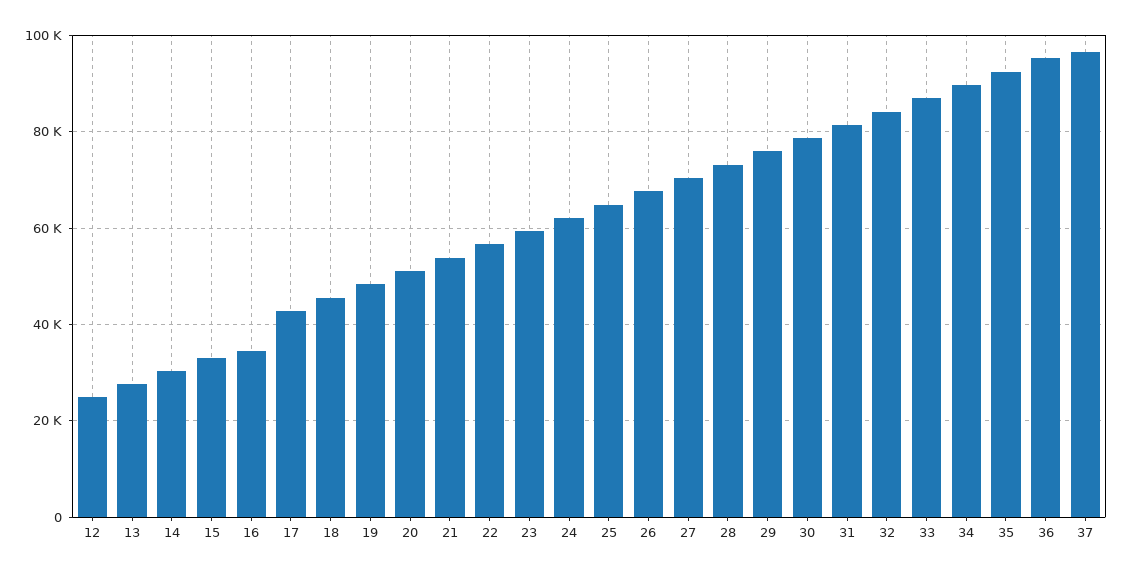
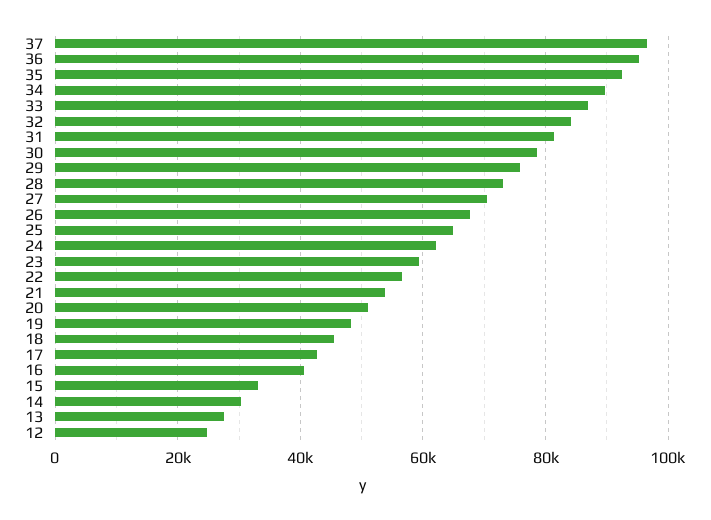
  {
    "12": 24000,
    "13": 28000,
    "14": 30000,
    "15": 34000,
-   "16": 34000,
+   "16": 40000,
    "17": 42000,
    "18": 46000,
    "19": 48000,
    "20": 52000,
    "21": 54000,
    "22": 56000,
    "23": 60000,
    "24": 62000,
    "25": 64000,
    "26": 68000,
    "27": 70000,
    "28": 74000,
    "29": 76000,
    "30": 78000,
    "31": 82000,
    "32": 84000,
    "33": 86000,
    "34": 90000,
    "35": 92000,
    "36": 96000,
    "37": 96000
  }

